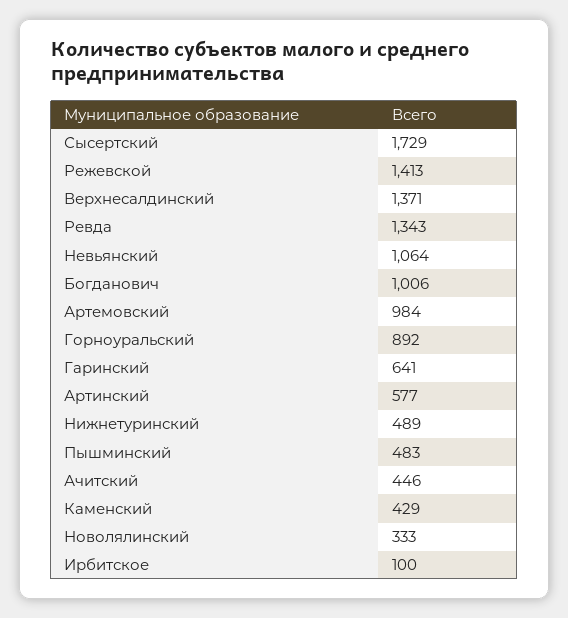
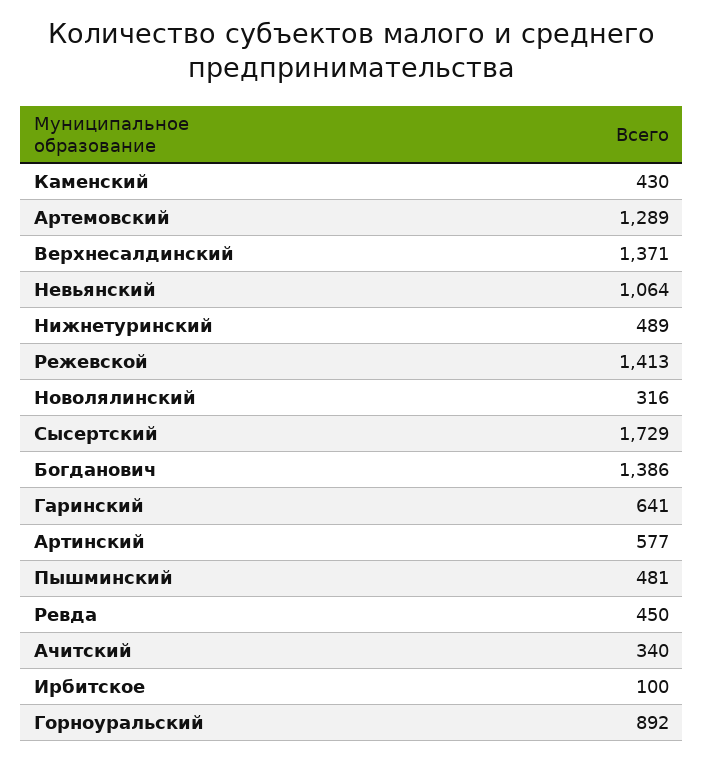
  {
    "Сысертский": 1729,
    "Режевской": 1413,
    "Верхнесалдинский": 1371,
-   "Ревда": 1343,
+   "Ревда": 450,
    "Невьянский": 1064,
-   "Богданович": 1006,
+   "Богданович": 1386,
-   "Артемовский": 984,
+   "Артемовский": 1289,
    "Горноуральский": 892,
    "Гаринский": 641,
    "Артинский": 577,
    "Нижнетуринский": 489,
-   "Пышминский": 483,
+   "Пышминский": 481,
-   "Ачитский": 446,
+   "Ачитский": 340,
-   "Каменский": 429,
+   "Каменский": 430,
-   "Новолялинский": 333,
+   "Новолялинский": 316,
    "Ирбитское": 100
  }

